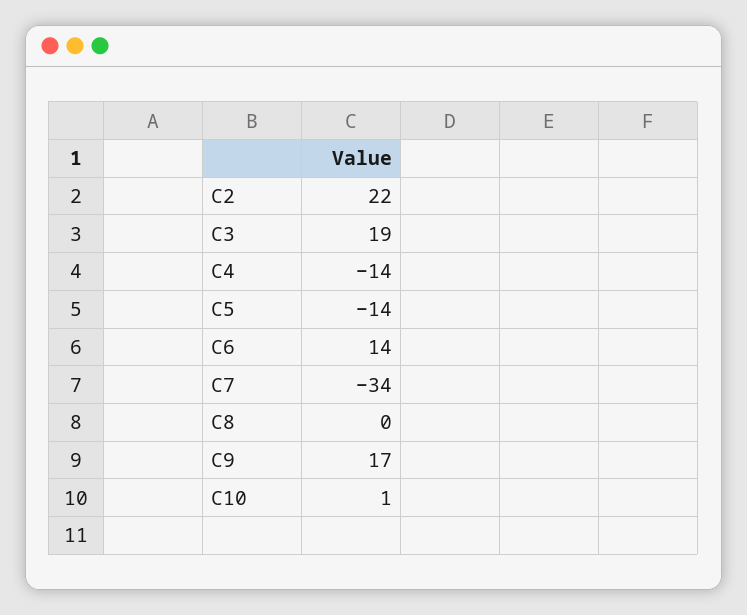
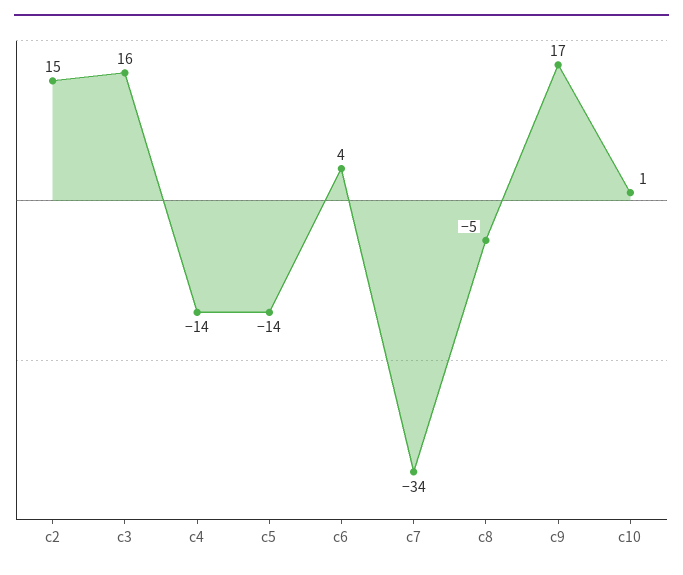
  {
-   "C2": 22,
+   "C2": 15,
-   "C3": 19,
+   "C3": 16,
    "C4": -14,
    "C5": -14,
-   "C6": 14,
+   "C6": 4,
    "C7": -34,
-   "C8": 0,
+   "C8": -5,
    "C9": 17,
    "C10": 1
  }

